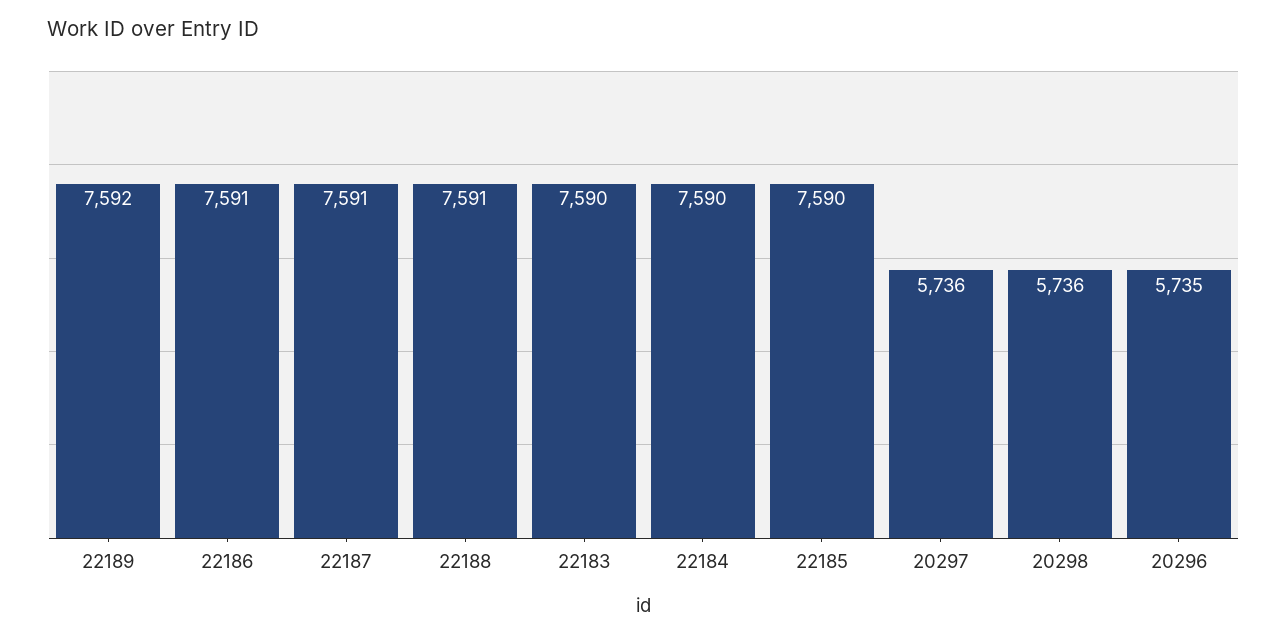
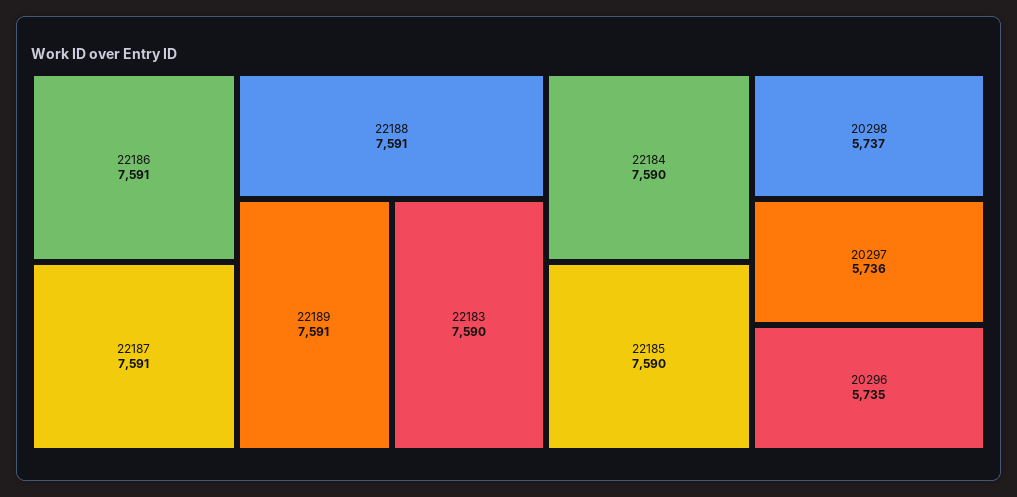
  {
-   "22189": 7592,
+   "22189": 7591,
    "22186": 7591,
    "22187": 7591,
    "22188": 7591,
    "22183": 7590,
    "22184": 7590,
    "22185": 7590,
    "20297": 5736,
-   "20298": 5736,
+   "20298": 5737,
    "20296": 5735
  }

